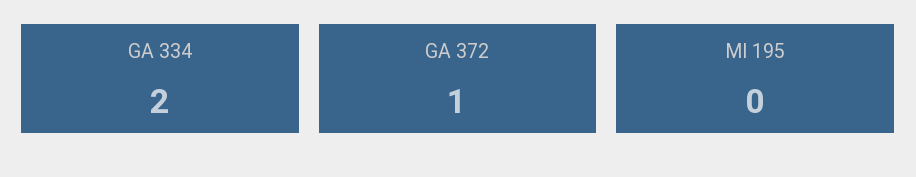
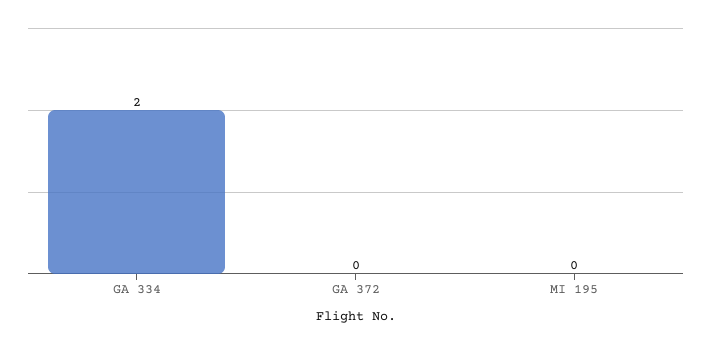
  {
    "GA 334": 2,
-   "GA 372": 1,
+   "GA 372": 0,
    "MI 195": 0
  }

